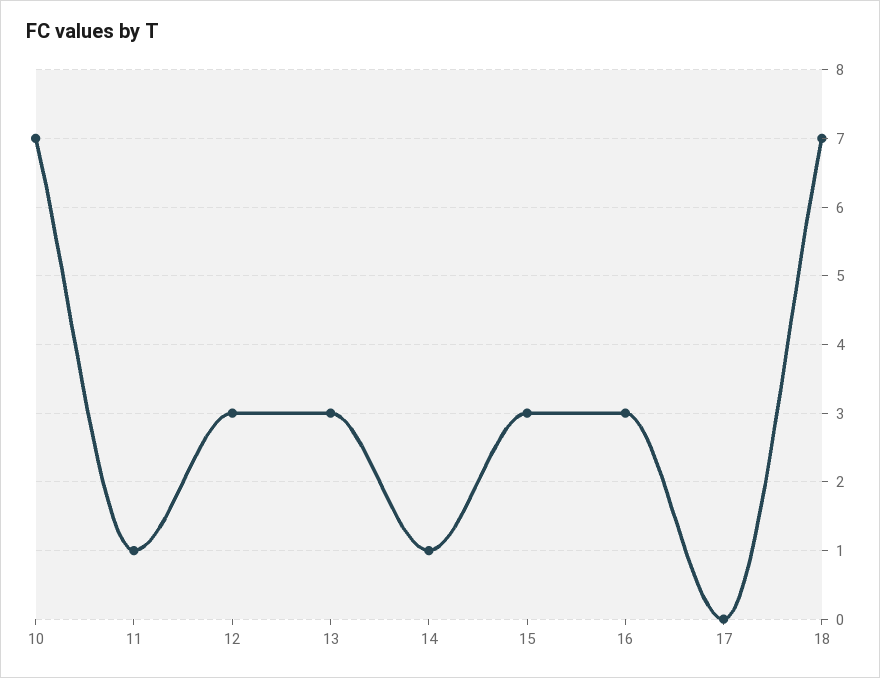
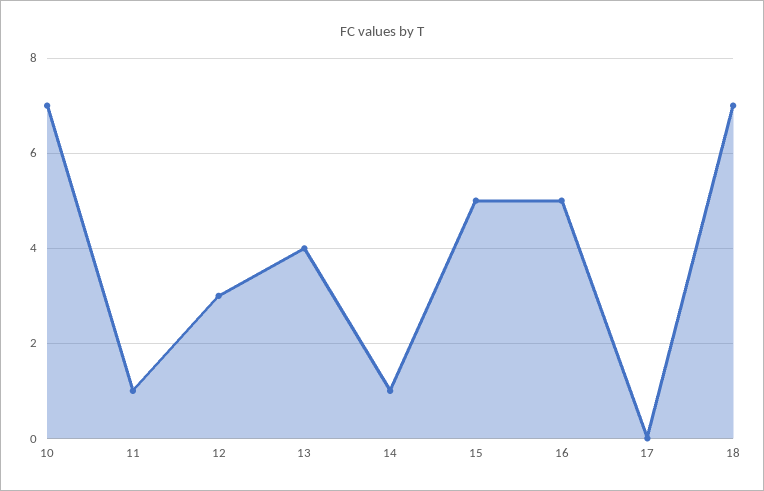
  {
    "10": 7,
    "11": 1,
    "12": 3,
-   "13": 3,
+   "13": 4,
    "14": 1,
-   "15": 3,
+   "15": 5,
-   "16": 3,
+   "16": 5,
    "17": 0,
    "18": 7
  }

